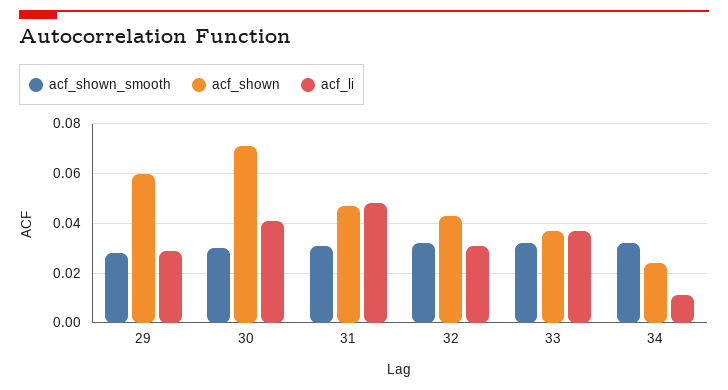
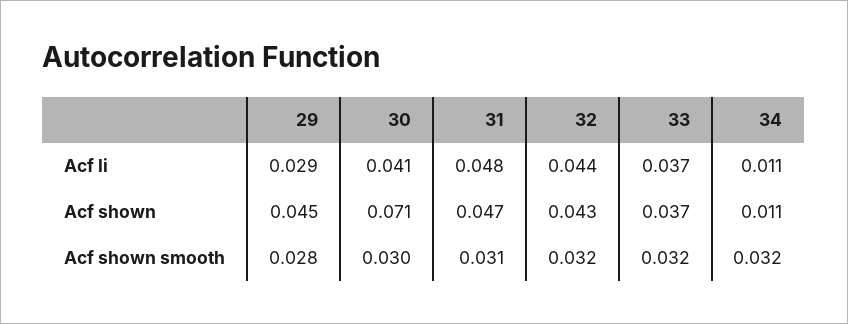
  {
    "acf_shown_smooth": {
      "29": 0.028,
      "30": 0.03,
      "31": 0.031,
      "32": 0.032,
      "33": 0.032,
      "34": 0.032
    },
    "acf_shown": {
-     "29": 0.06,
+     "29": 0.045,
      "30": 0.071,
      "31": 0.047,
      "32": 0.043,
      "33": 0.037,
-     "34": 0.025
+     "34": 0.011
    },
    "acf_li": {
      "29": 0.029,
      "30": 0.041,
      "31": 0.048,
-     "32": 0.03,
+     "32": 0.044,
      "33": 0.037,
      "34": 0.011
    }
  }

